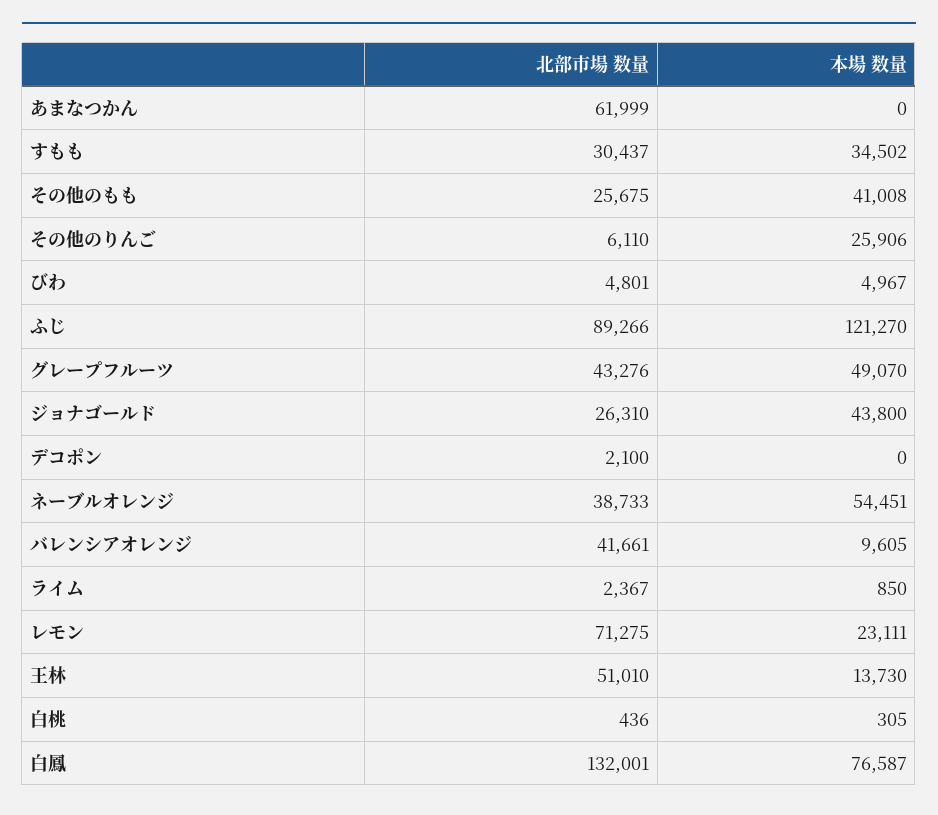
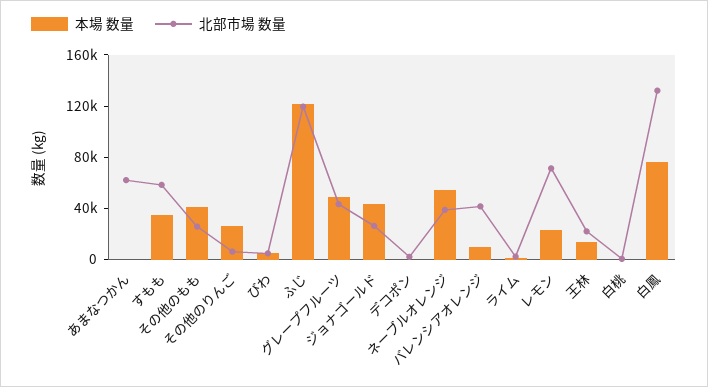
  {
    "北部市場 数量": {
      "あまなつかん": 61999,
-     "すもも": 30437,
+     "すもも": 60000,
      "その他のもも": 25675,
      "その他のりんご": 6110,
      "びわ": 4801,
-     "ふじ": 89266,
+     "ふじ": 120000,
      "グレープフルーツ": 43276,
      "ジョナゴールド": 26310,
      "デコポン": 2100,
      "ネーブルオレンジ": 38733,
      "バレンシアオレンジ": 41661,
      "ライム": 2367,
      "レモン": 71275,
-     "王林": 51010,
+     "王林": 20000,
      "白桃": 436,
      "白鳳": 132001
    },
    "本場 数量": {
      "あまなつかん": 0,
      "すもも": 34502,
      "その他のもも": 41008,
      "その他のりんご": 25906,
      "びわ": 4967,
      "ふじ": 121270,
      "グレープフルーツ": 49070,
      "ジョナゴールド": 43800,
      "デコポン": 0,
      "ネーブルオレンジ": 54451,
      "バレンシアオレンジ": 9605,
      "ライム": 850,
      "レモン": 23111,
      "王林": 13730,
      "白桃": 305,
      "白鳳": 76587
    }
  }

